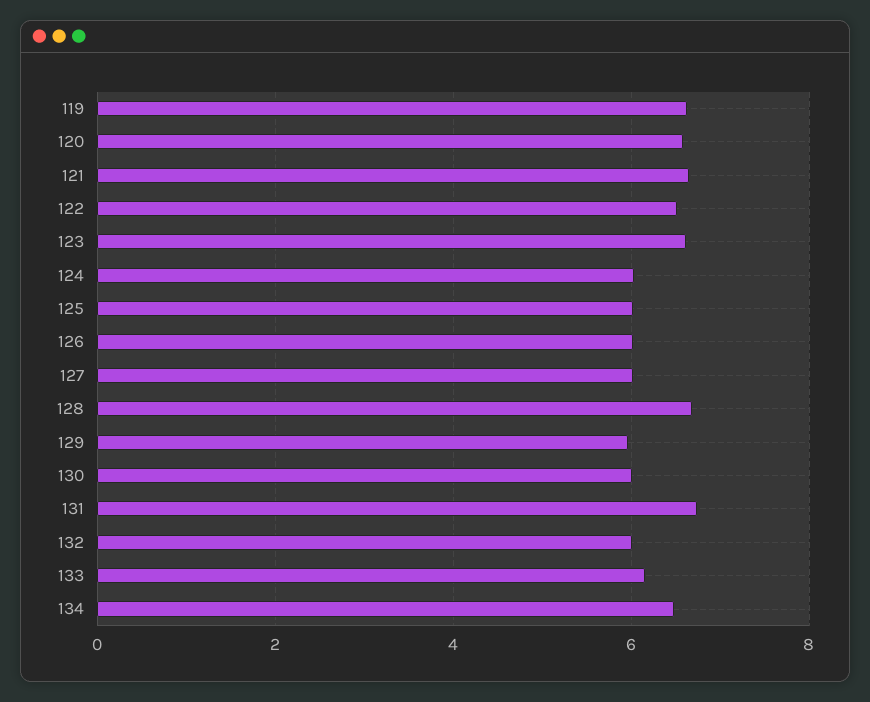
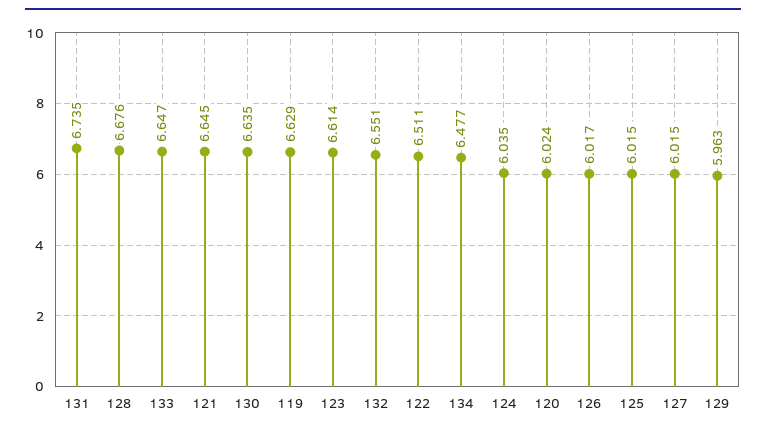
  {
    "119": 6.629,
-   "120": 6.6,
+   "120": 6.024,
    "121": 6.645,
    "122": 6.511,
    "123": 6.614,
    "124": 6.035,
    "125": 6.015,
    "126": 6.017,
    "127": 6.015,
    "128": 6.676,
    "129": 5.963,
-   "130": 6,
+   "130": 6.635,
    "131": 6.735,
-   "132": 6,
+   "132": 6.551,
-   "133": 6.2,
+   "133": 6.647,
    "134": 6.477
  }

